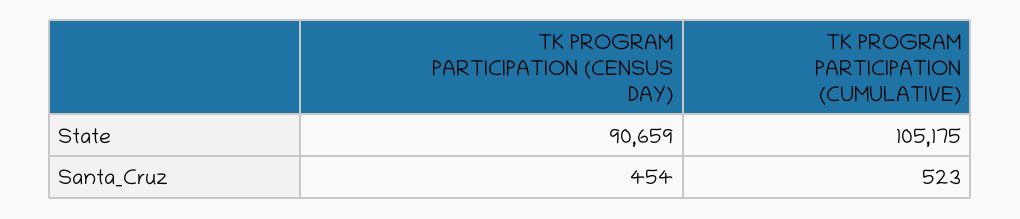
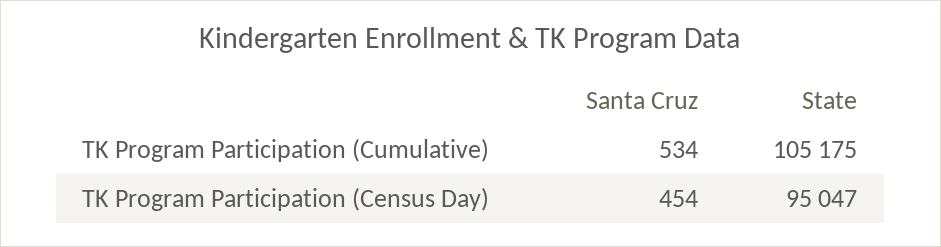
  {
    "TK PROGRAM PARTICIPATION (CENSUS DAY)": {
-     "State": 90659,
+     "State": 95047,
      "Santa_Cruz": 454
    },
    "TK PROGRAM PARTICIPATION (CUMULATIVE)": {
      "State": 105175,
-     "Santa_Cruz": 523
+     "Santa_Cruz": 534
    }
  }

